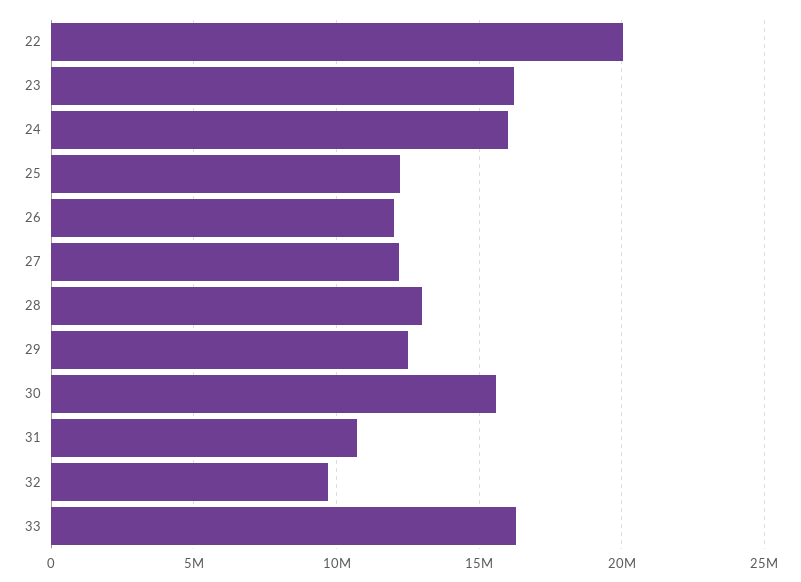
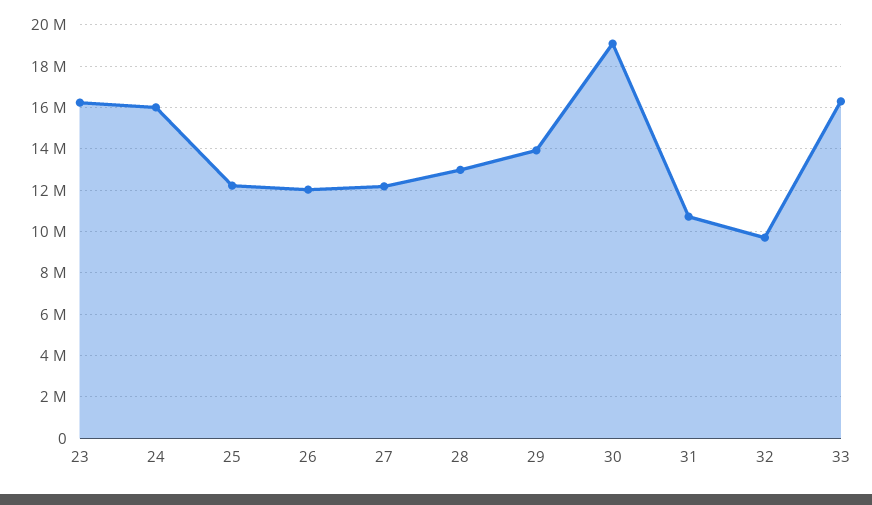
  {
-   "22": 20000000,
    "23": 16000000,
    "24": 16000000,
    "25": 12000000,
    "26": 12000000,
    "27": 12000000,
    "28": 13000000,
-   "29": 12500000,
+   "29": 14000000,
-   "30": 15500000,
+   "30": 19000000,
    "31": 10500000,
    "32": 9500000,
    "33": 16500000
  }

